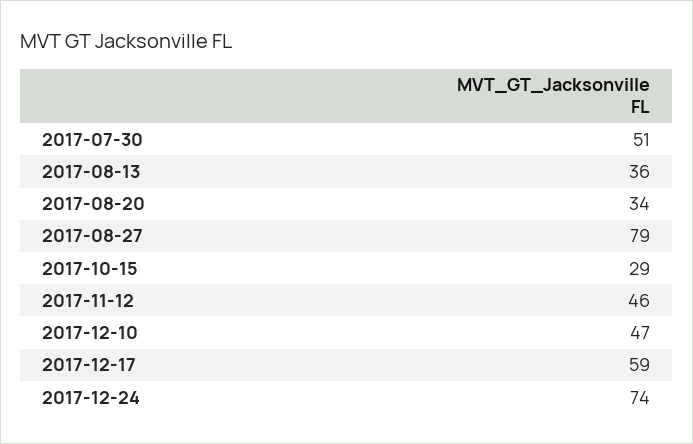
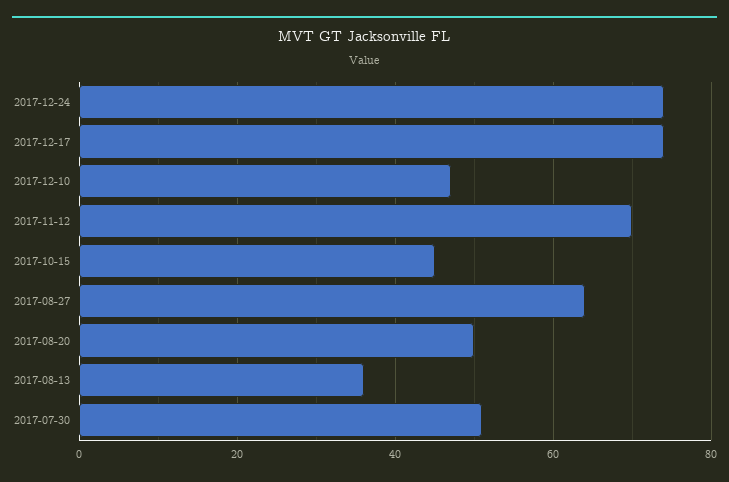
  {
    "2017-07-30": 51,
    "2017-08-13": 36,
-   "2017-08-20": 34,
+   "2017-08-20": 50,
-   "2017-08-27": 79,
+   "2017-08-27": 65,
-   "2017-10-15": 29,
+   "2017-10-15": 45,
-   "2017-11-12": 46,
+   "2017-11-12": 70,
    "2017-12-10": 47,
-   "2017-12-17": 59,
+   "2017-12-17": 75,
    "2017-12-24": 74
  }

